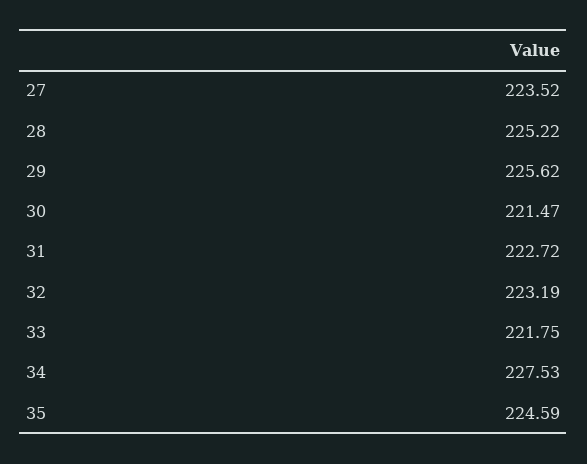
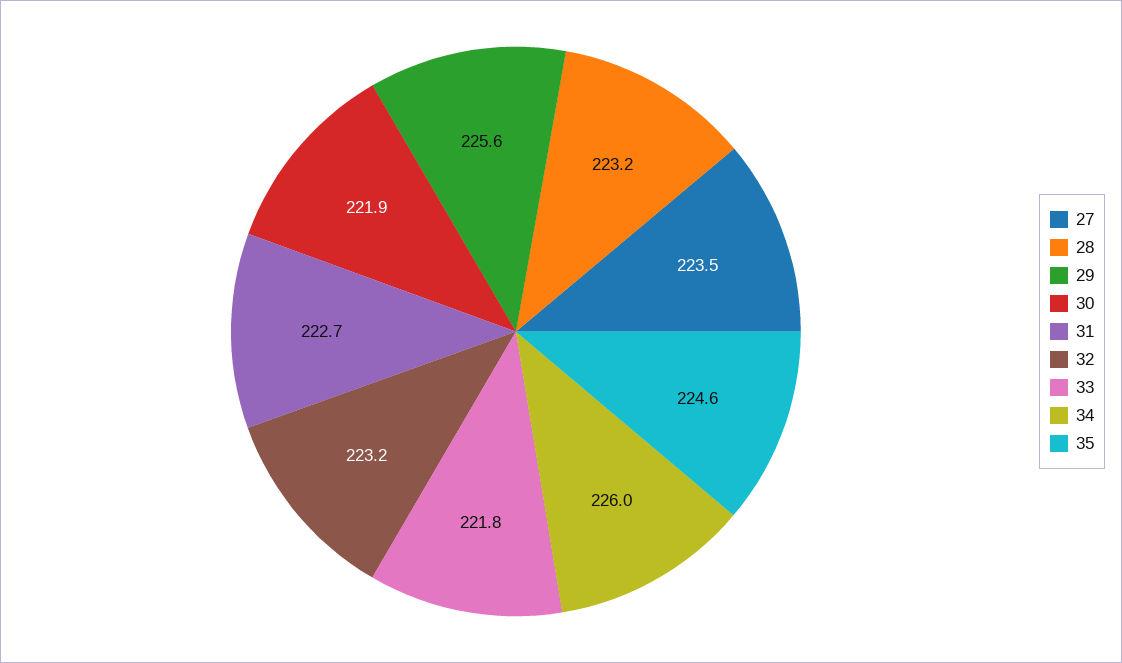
  {
    "27": 223.52,
-   "28": 225.22,
+   "28": 223.2,
    "29": 225.62,
-   "30": 221.47,
+   "30": 221.9,
    "31": 222.72,
    "32": 223.19,
    "33": 221.75,
-   "34": 227.53,
+   "34": 226,
    "35": 224.59
  }

